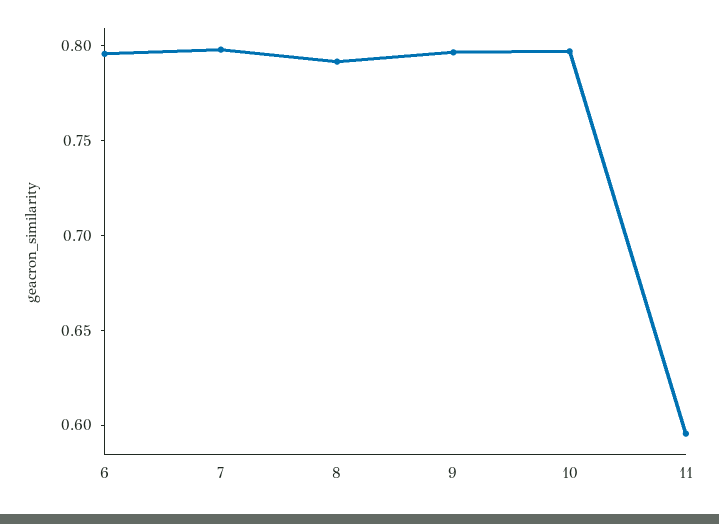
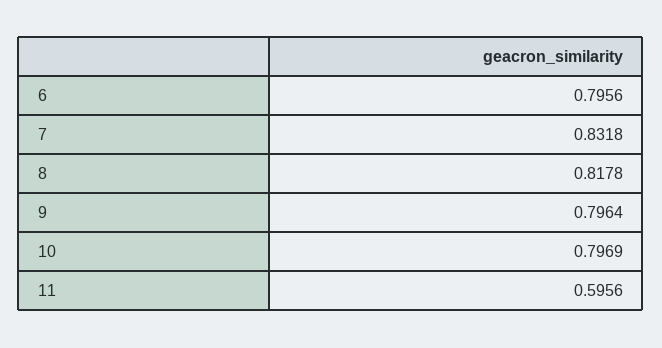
  {
    "6": 0.7956,
-   "7": 0.8,
+   "7": 0.8318,
-   "8": 0.79,
+   "8": 0.8178,
    "9": 0.7964,
    "10": 0.7969,
    "11": 0.5956
  }

